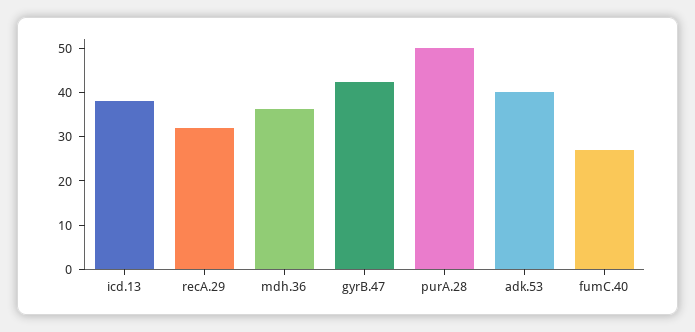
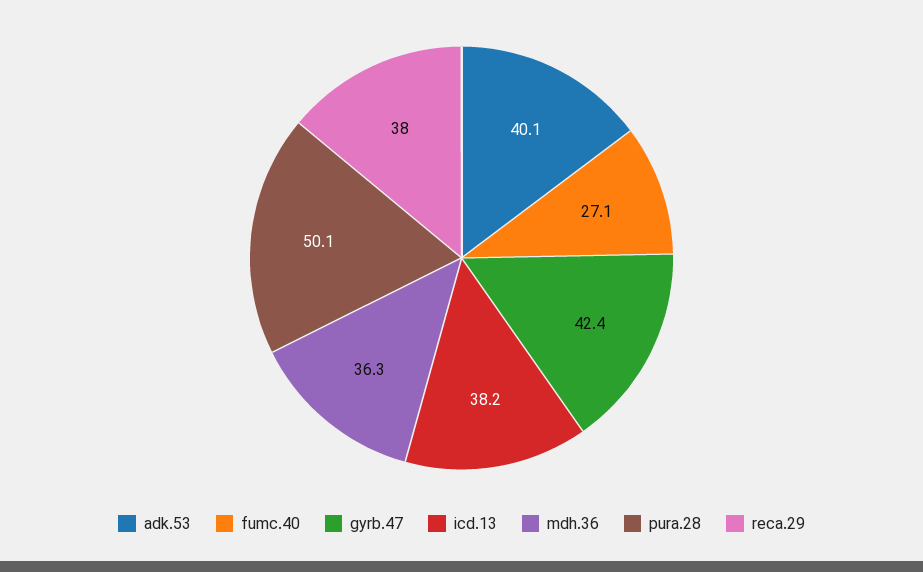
  {
    "icd.13": 38.2,
-   "recA.29": 32,
+   "recA.29": 38,
    "mdh.36": 36.3,
    "gyrB.47": 42.4,
    "purA.28": 50.1,
    "adk.53": 40.1,
    "fumC.40": 27.1
  }

